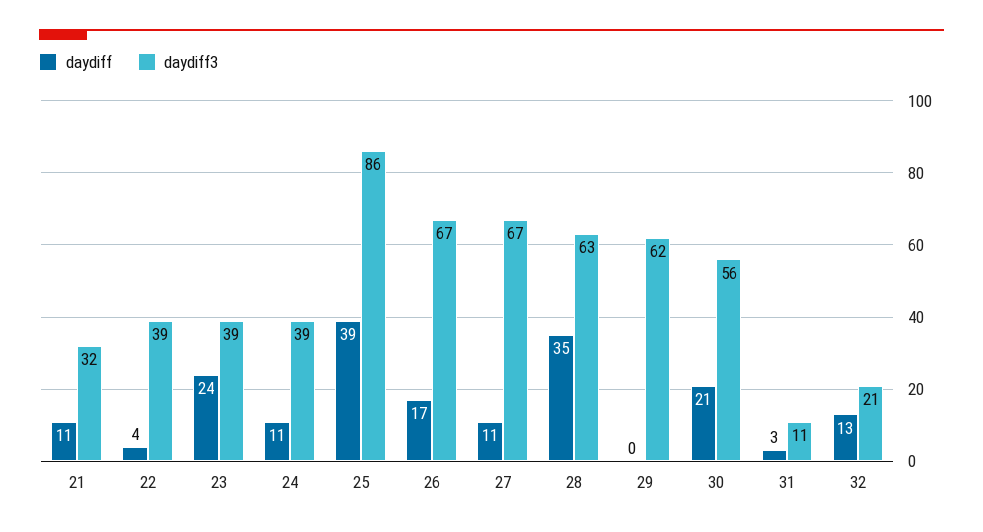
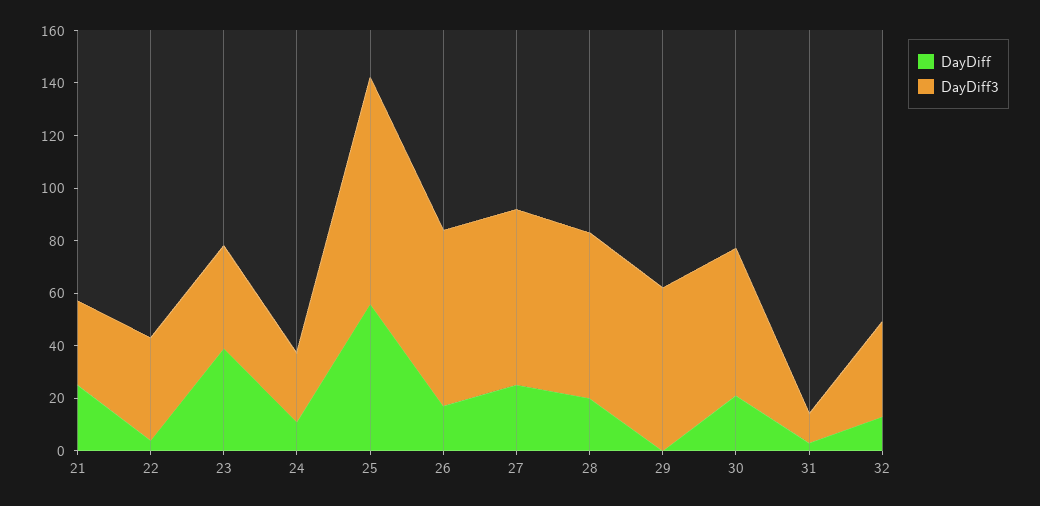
  {
    "daydiff": {
-     "21": 11,
+     "21": 25,
      "22": 4,
-     "23": 24,
+     "23": 40,
      "24": 11,
-     "25": 39,
+     "25": 55,
      "26": 17,
-     "27": 11,
+     "27": 25,
-     "28": 35,
+     "28": 20,
      "29": 0,
      "30": 21,
      "31": 3,
      "32": 13
    },
    "daydiff3": {
      "21": 32,
      "22": 39,
      "23": 39,
-     "24": 39,
+     "24": 25,
      "25": 86,
      "26": 67,
      "27": 67,
      "28": 63,
      "29": 62,
      "30": 56,
      "31": 11,
-     "32": 21
+     "32": 35
    }
  }

